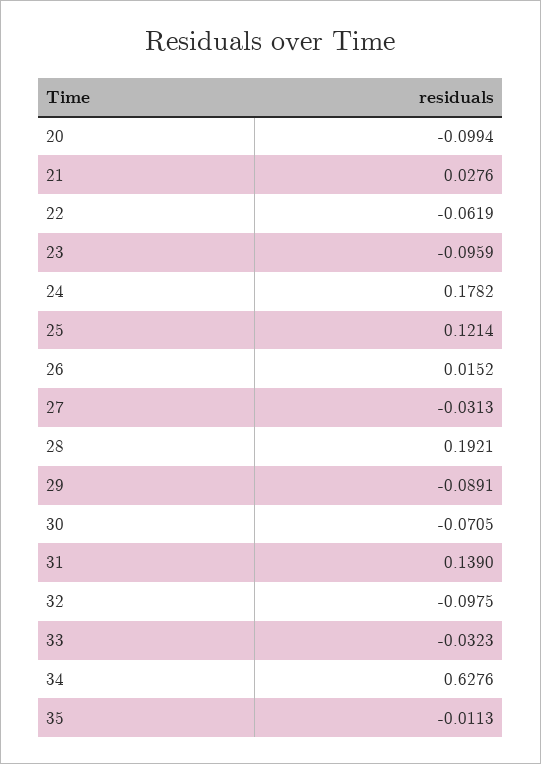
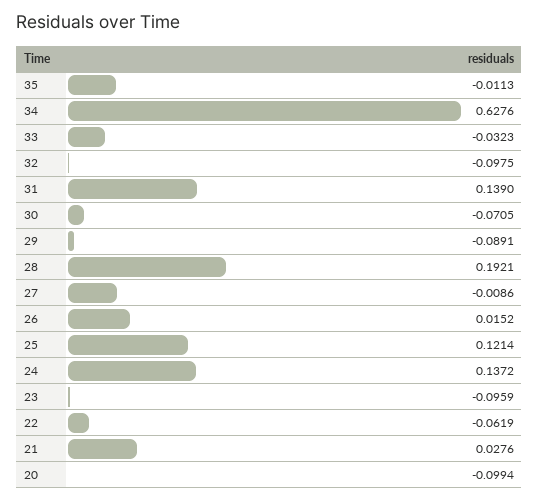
  {
    "20": -0.0994,
    "21": 0.0276,
    "22": -0.0619,
    "23": -0.0959,
-   "24": 0.1782,
+   "24": 0.1372,
    "25": 0.1214,
    "26": 0.0152,
-   "27": -0.0313,
+   "27": -0.0086,
    "28": 0.1921,
    "29": -0.0891,
    "30": -0.0705,
    "31": 0.139,
    "32": -0.0975,
    "33": -0.0323,
    "34": 0.6276,
    "35": -0.0113
  }

